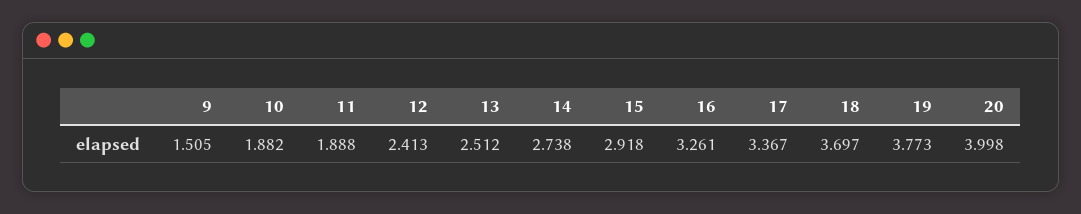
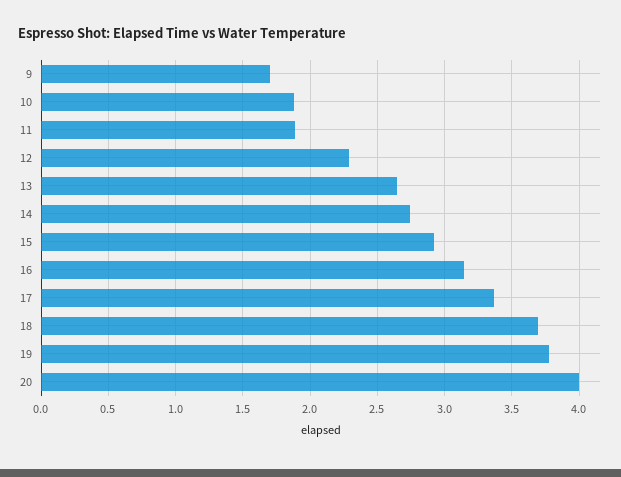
  {
-   "9": 1.505,
+   "9": 1.7,
    "10": 1.882,
    "11": 1.888,
-   "12": 2.413,
+   "12": 2.3,
-   "13": 2.512,
+   "13": 2.65,
    "14": 2.738,
    "15": 2.918,
-   "16": 3.261,
+   "16": 3.15,
    "17": 3.367,
    "18": 3.697,
    "19": 3.773,
    "20": 3.998
  }

